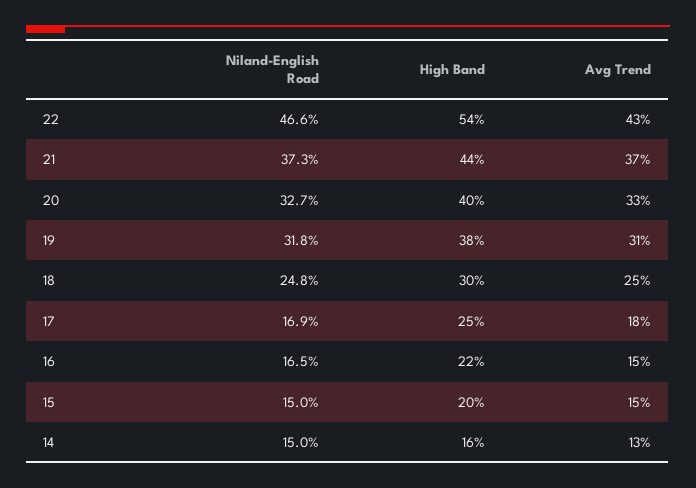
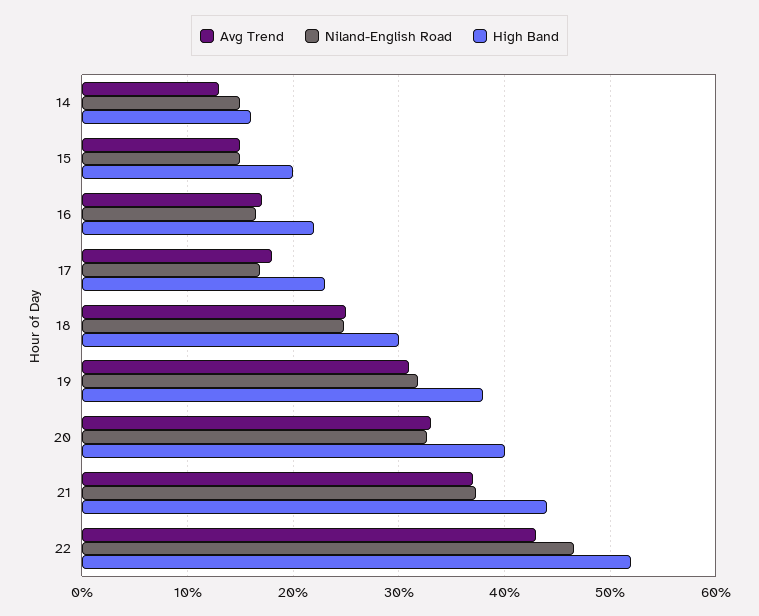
  {
    "Niland-English Road": {
      "22": 46.6,
      "21": 37.3,
      "20": 32.7,
      "19": 31.8,
      "18": 24.8,
      "17": 16.9,
      "16": 16.5,
      "15": 15,
      "14": 15
    },
    "High Band": {
-     "22": 54,
+     "22": 52,
      "21": 44,
      "20": 40,
      "19": 38,
      "18": 30,
-     "17": 25,
+     "17": 23,
      "16": 22,
      "15": 20,
      "14": 16
    },
    "Avg Trend": {
      "22": 43,
      "21": 37,
      "20": 33,
      "19": 31,
      "18": 25,
      "17": 18,
-     "16": 15,
+     "16": 17,
      "15": 15,
      "14": 13
    }
  }

